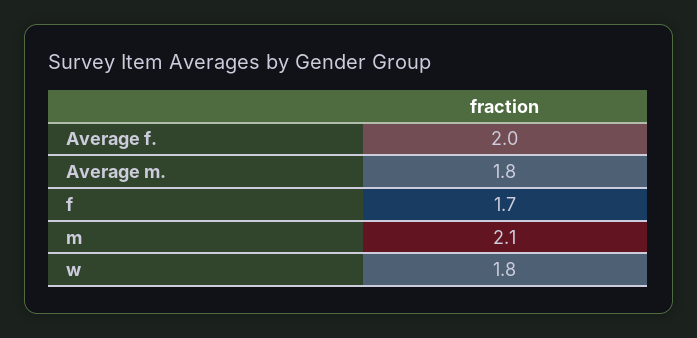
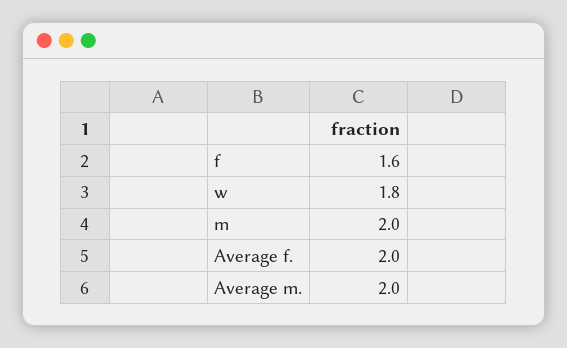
  {
    "Average f.": 2,
-   "Average m.": 1.8,
+   "Average m.": 2,
-   "f": 1.7,
+   "f": 1.6,
-   "m": 2.1,
+   "m": 2,
    "w": 1.8
  }

